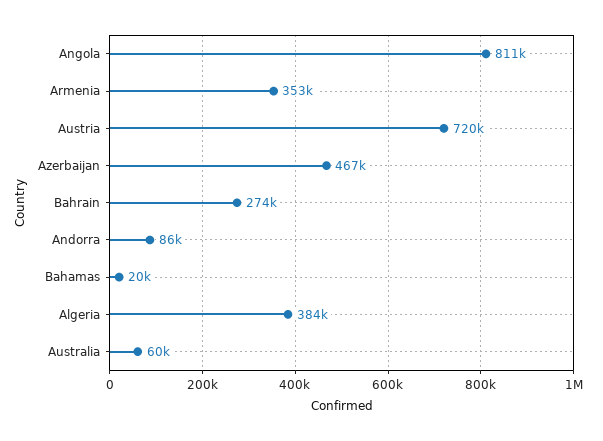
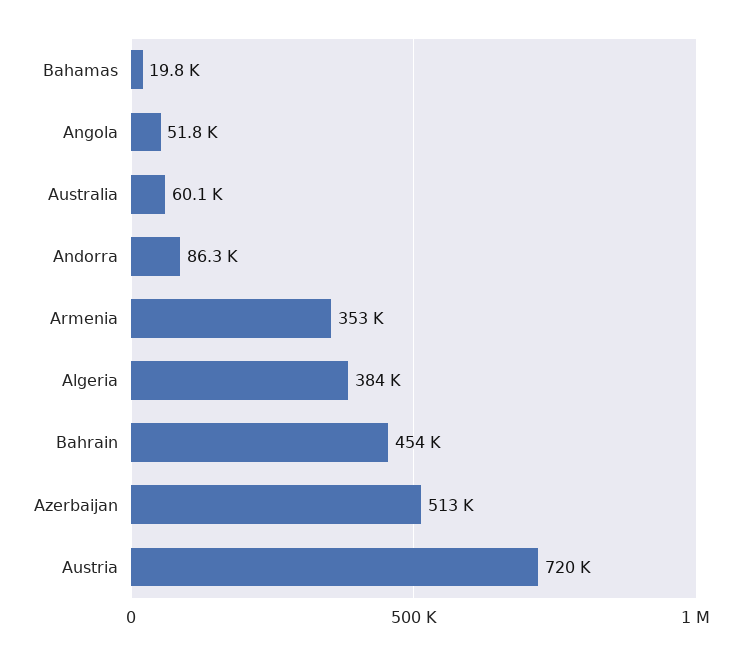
  {
-   "Angola": 811000,
+   "Angola": 51800,
    "Armenia": 353000,
    "Austria": 720000,
-   "Azerbaijan": 467000,
+   "Azerbaijan": 513000,
-   "Bahrain": 274000,
+   "Bahrain": 454000,
    "Andorra": 86300,
    "Bahamas": 19800,
    "Algeria": 384000,
    "Australia": 60100
  }

